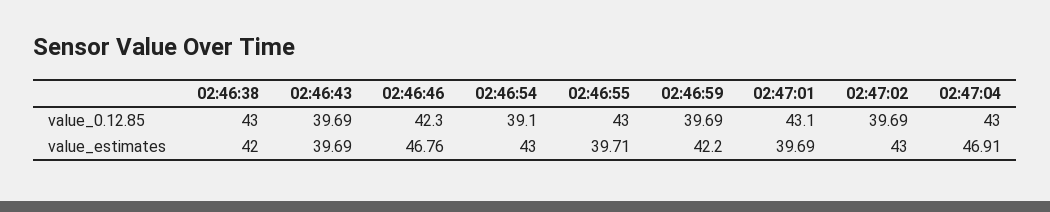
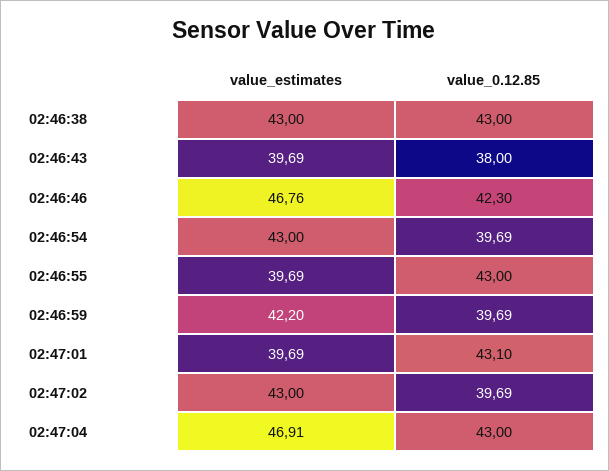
  {
    "02:46:38": {
      "value_0.12.85": 43,
-     "value_estimates": 42
+     "value_estimates": 43
    },
    "02:46:43": {
-     "value_0.12.85": 39.69,
+     "value_0.12.85": 38,
      "value_estimates": 39.69
    },
    "02:46:46": {
      "value_0.12.85": 42.3,
      "value_estimates": 46.76
    },
    "02:46:54": {
-     "value_0.12.85": 39.1,
+     "value_0.12.85": 39.69,
      "value_estimates": 43
    },
    "02:46:55": {
      "value_0.12.85": 43,
-     "value_estimates": 39.71
+     "value_estimates": 39.69
    },
    "02:46:59": {
      "value_0.12.85": 39.69,
      "value_estimates": 42.2
    },
    "02:47:01": {
      "value_0.12.85": 43.1,
      "value_estimates": 39.69
    },
    "02:47:02": {
      "value_0.12.85": 39.69,
      "value_estimates": 43
    },
    "02:47:04": {
      "value_0.12.85": 43,
      "value_estimates": 46.91
    }
  }

